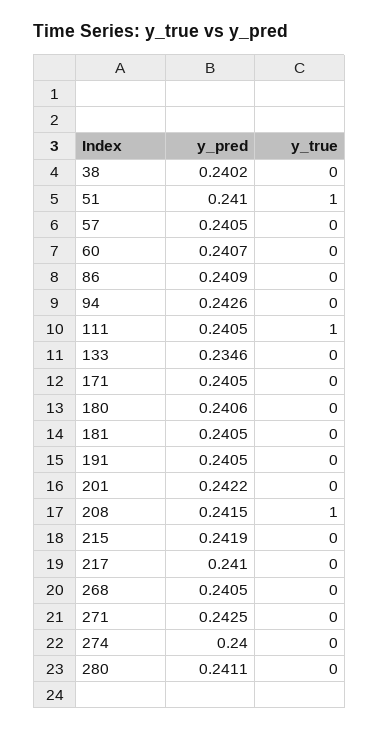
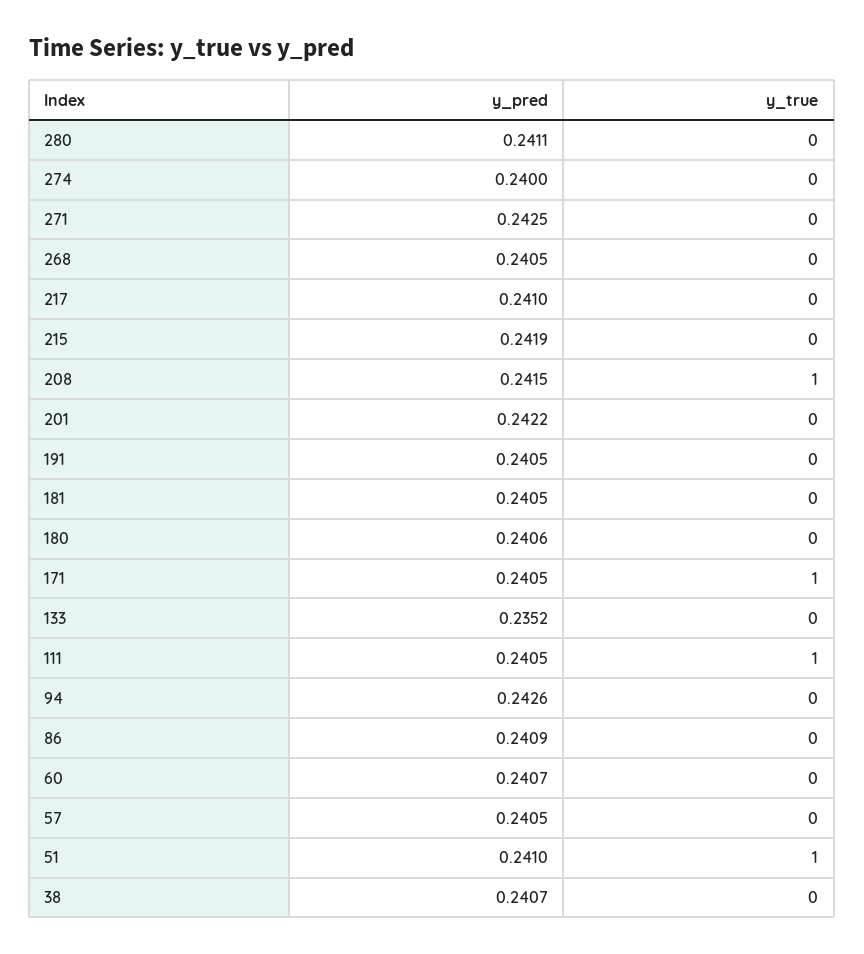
  {
    "y_pred": {
-     "38": 0.2402,
+     "38": 0.2407,
      "51": 0.241,
      "57": 0.2405,
      "60": 0.2407,
      "86": 0.2409,
      "94": 0.2426,
      "111": 0.2405,
-     "133": 0.2346,
+     "133": 0.2352,
      "171": 0.2405,
      "180": 0.2406,
      "181": 0.2405,
      "191": 0.2405,
      "201": 0.2422,
      "208": 0.2415,
      "215": 0.2419,
      "217": 0.241,
      "268": 0.2405,
      "271": 0.2425,
      "274": 0.24,
      "280": 0.2411
    },
    "y_true": {
      "38": 0,
      "51": 1,
      "57": 0,
      "60": 0,
      "86": 0,
      "94": 0,
      "111": 1,
      "133": 0,
-     "171": 0,
+     "171": 1,
      "180": 0,
      "181": 0,
      "191": 0,
      "201": 0,
      "208": 1,
      "215": 0,
      "217": 0,
      "268": 0,
      "271": 0,
      "274": 0,
      "280": 0
    }
  }

